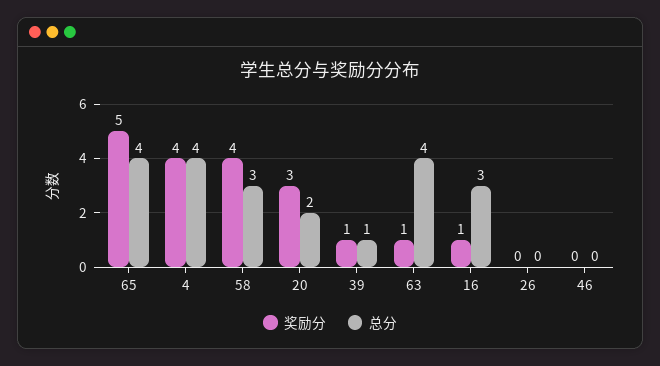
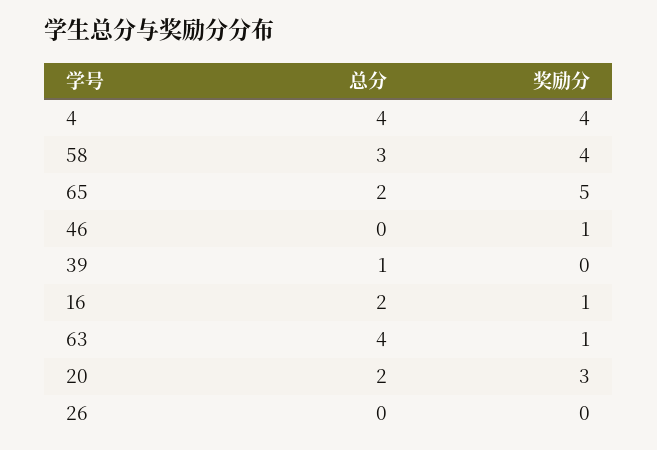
  {
    "奖励分": {
      "65": 5,
      "4": 4,
      "58": 4,
      "20": 3,
-     "39": 1,
+     "39": 0,
      "63": 1,
      "16": 1,
      "26": 0,
-     "46": 0
+     "46": 1
    },
    "总分": {
-     "65": 4,
+     "65": 2,
      "4": 4,
      "58": 3,
      "20": 2,
      "39": 1,
      "63": 4,
-     "16": 3,
+     "16": 2,
      "26": 0,
      "46": 0
    }
  }

